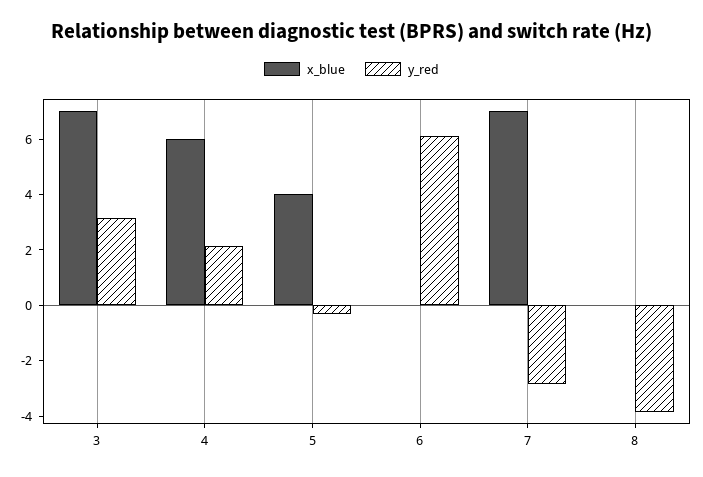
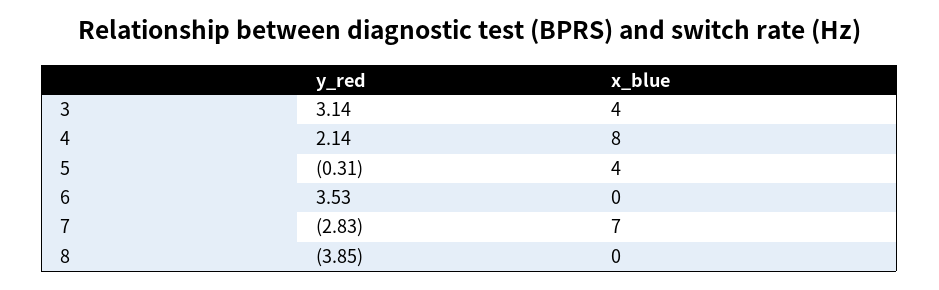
  {
    "x_blue": {
-     "3": 7,
+     "3": 4,
-     "4": 6,
+     "4": 8,
      "5": 4,
      "6": 0,
      "7": 7,
      "8": 0
    },
    "y_red": {
      "3": 3.14,
      "4": 2.14,
      "5": -0.31,
-     "6": 6,
+     "6": 3.53,
      "7": -2.83,
      "8": -3.85
    }
  }

